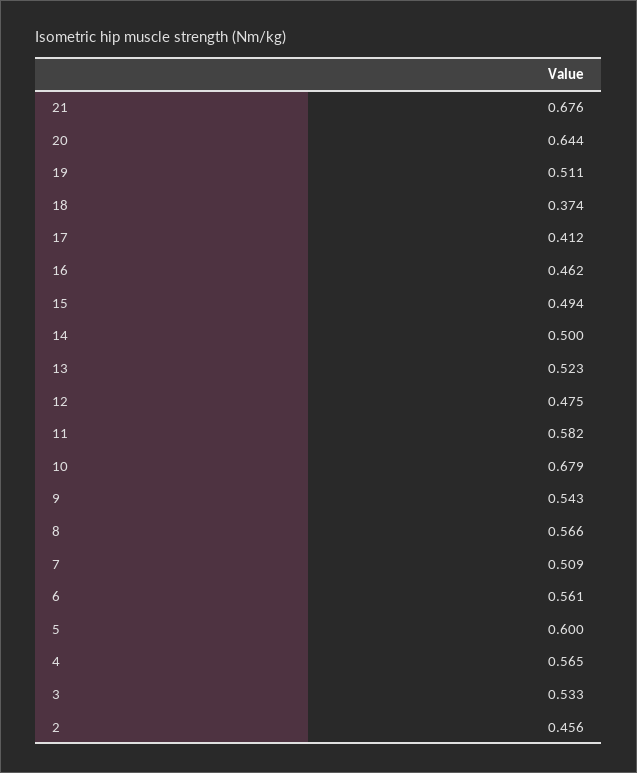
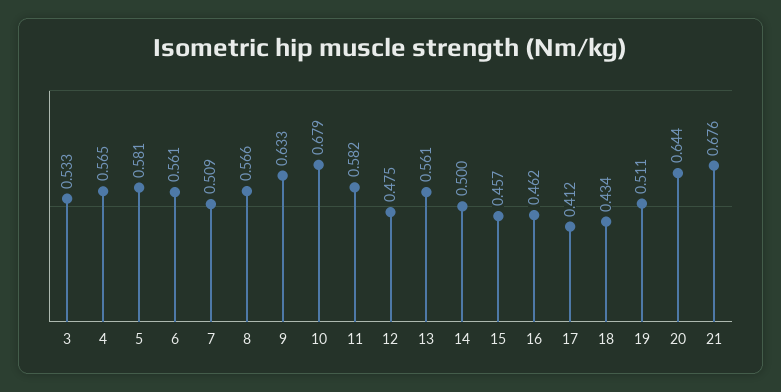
  {
    "21": 0.676,
    "20": 0.644,
    "19": 0.511,
-   "18": 0.374,
+   "18": 0.434,
    "17": 0.412,
    "16": 0.462,
-   "15": 0.494,
+   "15": 0.457,
    "14": 0.5,
-   "13": 0.523,
+   "13": 0.561,
    "12": 0.475,
    "11": 0.582,
    "10": 0.679,
-   "9": 0.543,
+   "9": 0.633,
    "8": 0.566,
    "7": 0.509,
    "6": 0.561,
-   "5": 0.6,
+   "5": 0.581,
    "4": 0.565,
-   "3": 0.533,
+   "3": 0.533
-   "2": 0.456
  }

